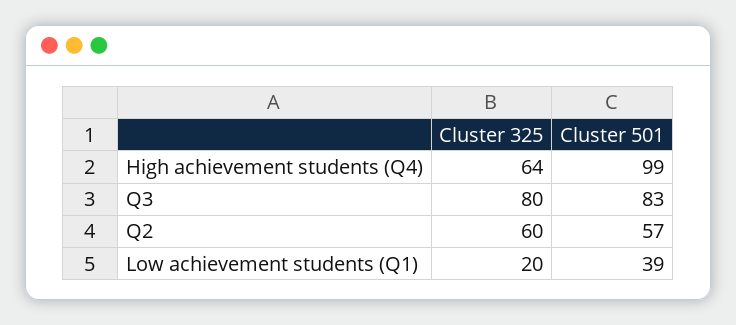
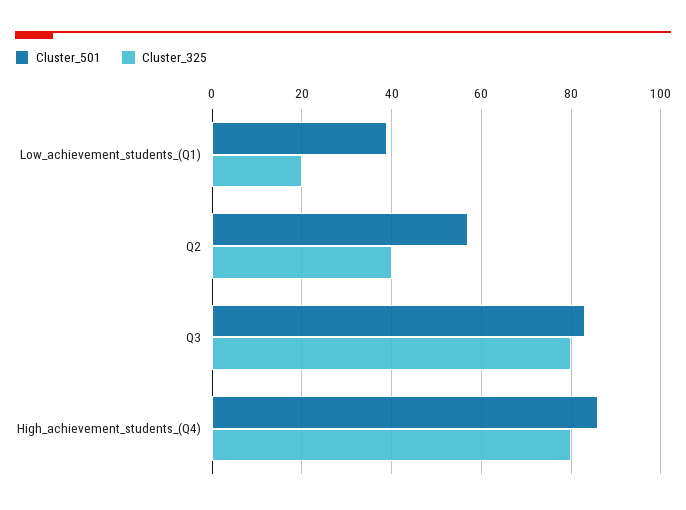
  {
    "Cluster 325": {
-     "High achievement students (Q4)": 64,
+     "High achievement students (Q4)": 80,
      "Q3": 80,
-     "Q2": 60,
+     "Q2": 40,
      "Low achievement students (Q1)": 20
    },
    "Cluster 501": {
-     "High achievement students (Q4)": 99,
+     "High achievement students (Q4)": 85,
      "Q3": 83,
      "Q2": 57,
      "Low achievement students (Q1)": 39
    }
  }

